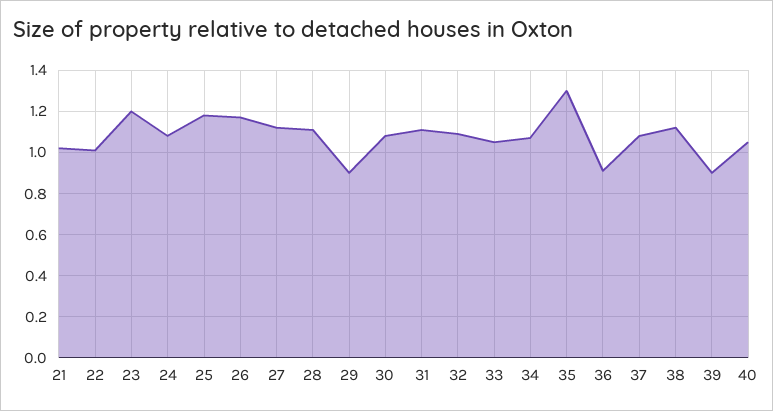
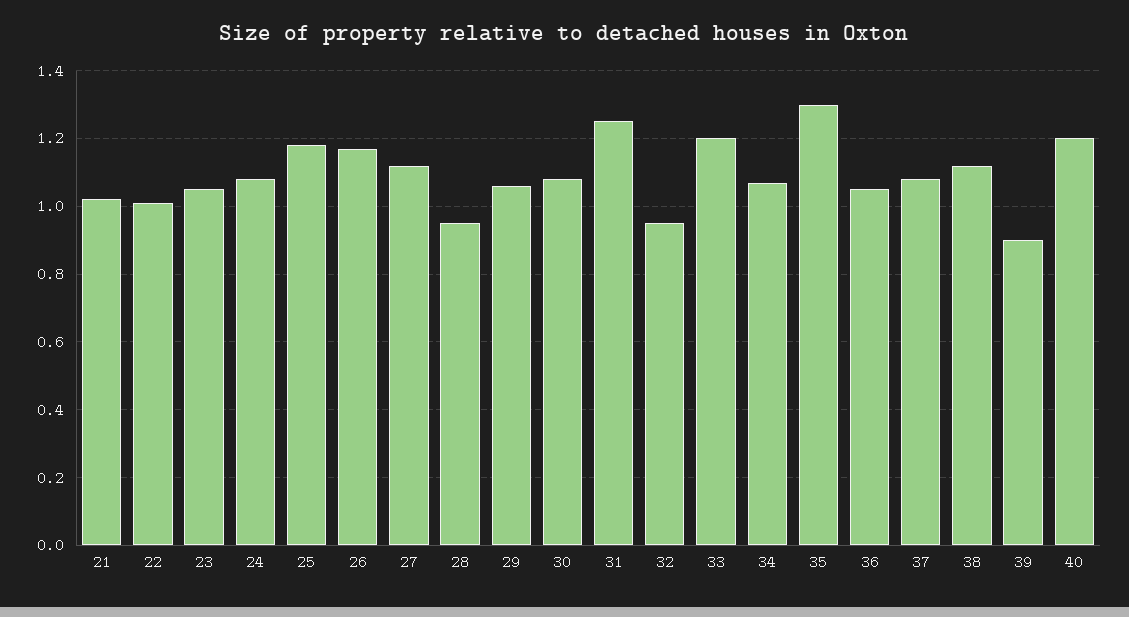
  {
    "21": 1,
    "22": 1,
-   "23": 1.2,
+   "23": 1.05,
    "24": 1.1,
    "25": 1.2,
    "26": 1.15,
    "27": 1.1,
-   "28": 1.1,
+   "28": 0.95,
-   "29": 0.9,
+   "29": 1.05,
    "30": 1.1,
-   "31": 1.1,
+   "31": 1.25,
-   "32": 1.1,
+   "32": 0.95,
-   "33": 1.05,
+   "33": 1.2,
    "34": 1.05,
    "35": 1.3,
-   "36": 0.9,
+   "36": 1.05,
    "37": 1.1,
    "38": 1.1,
    "39": 0.9,
-   "40": 1.05
+   "40": 1.2
  }

